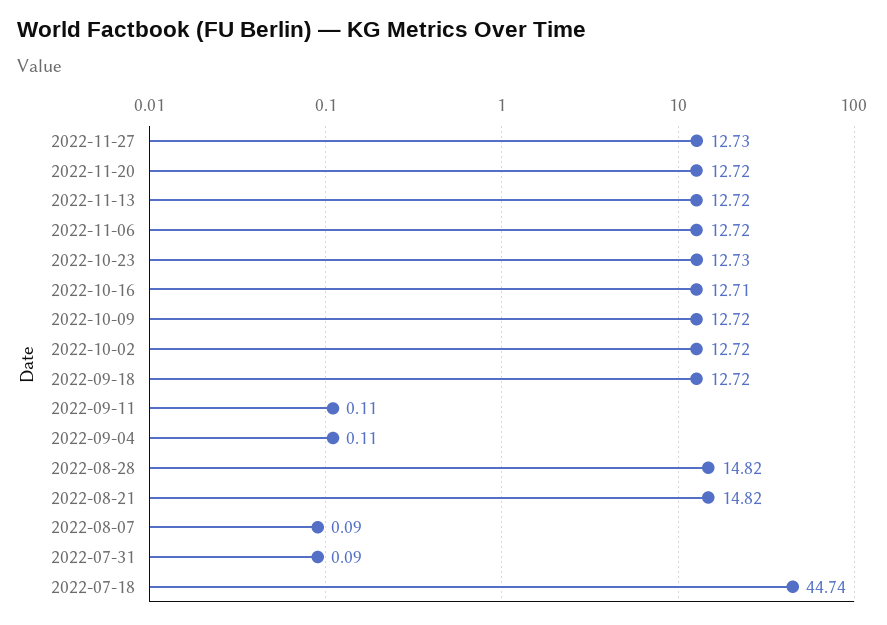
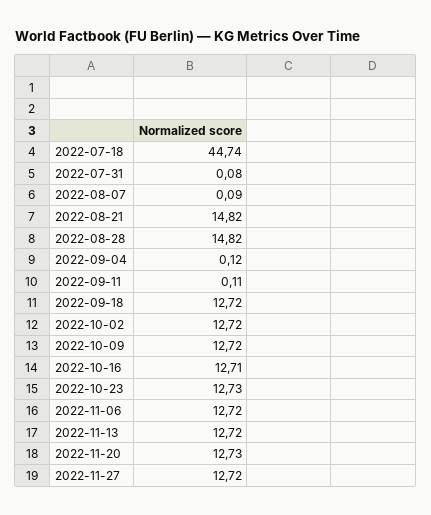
  {
-   "2022-11-27": 12.73,
+   "2022-11-27": 12.72,
-   "2022-11-20": 12.72,
+   "2022-11-20": 12.73,
    "2022-11-13": 12.72,
    "2022-11-06": 12.72,
    "2022-10-23": 12.73,
    "2022-10-16": 12.71,
    "2022-10-09": 12.72,
    "2022-10-02": 12.72,
    "2022-09-18": 12.72,
    "2022-09-11": 0.11,
-   "2022-09-04": 0.11,
+   "2022-09-04": 0.12,
    "2022-08-28": 14.82,
    "2022-08-21": 14.82,
    "2022-08-07": 0.09,
-   "2022-07-31": 0.09,
+   "2022-07-31": 0.08,
    "2022-07-18": 44.74
  }

